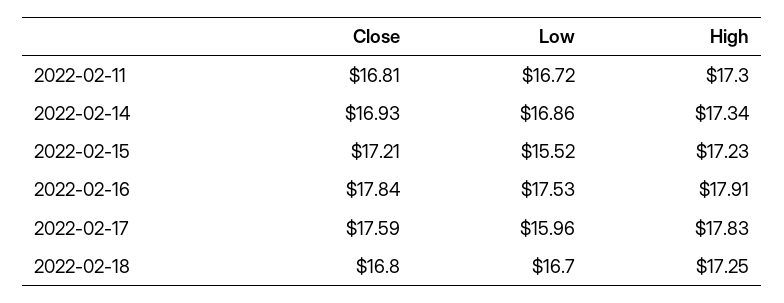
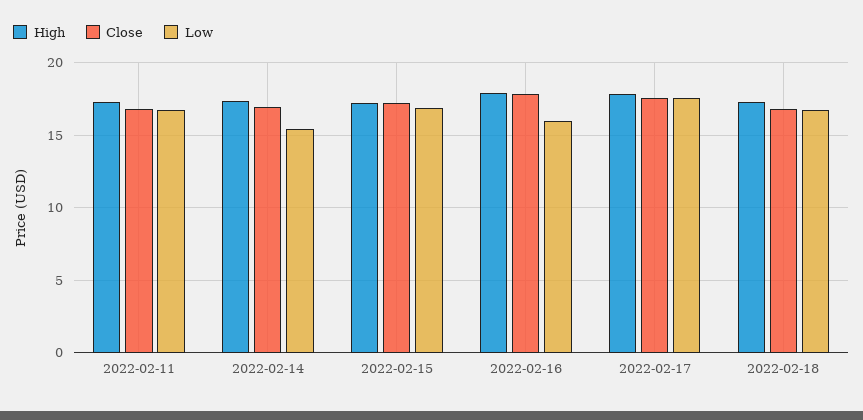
  {
    "Close": {
      "2022-02-11": 16.81,
      "2022-02-14": 16.93,
      "2022-02-15": 17.21,
      "2022-02-16": 17.84,
      "2022-02-17": 17.59,
      "2022-02-18": 16.8
    },
    "Low": {
      "2022-02-11": 16.72,
-     "2022-02-14": 16.86,
+     "2022-02-14": 15.5,
-     "2022-02-15": 15.52,
+     "2022-02-15": 17,
-     "2022-02-16": 17.53,
+     "2022-02-16": 16,
-     "2022-02-17": 15.96,
+     "2022-02-17": 17.5,
      "2022-02-18": 16.7
    },
    "High": {
      "2022-02-11": 17.3,
      "2022-02-14": 17.34,
      "2022-02-15": 17.23,
      "2022-02-16": 17.91,
      "2022-02-17": 17.83,
      "2022-02-18": 17.25
    }
  }

